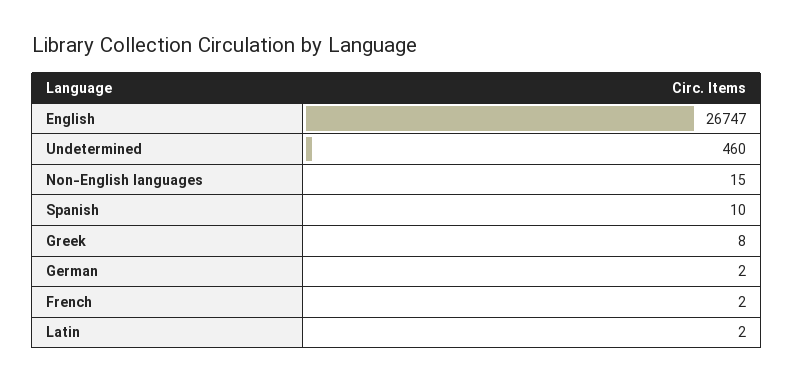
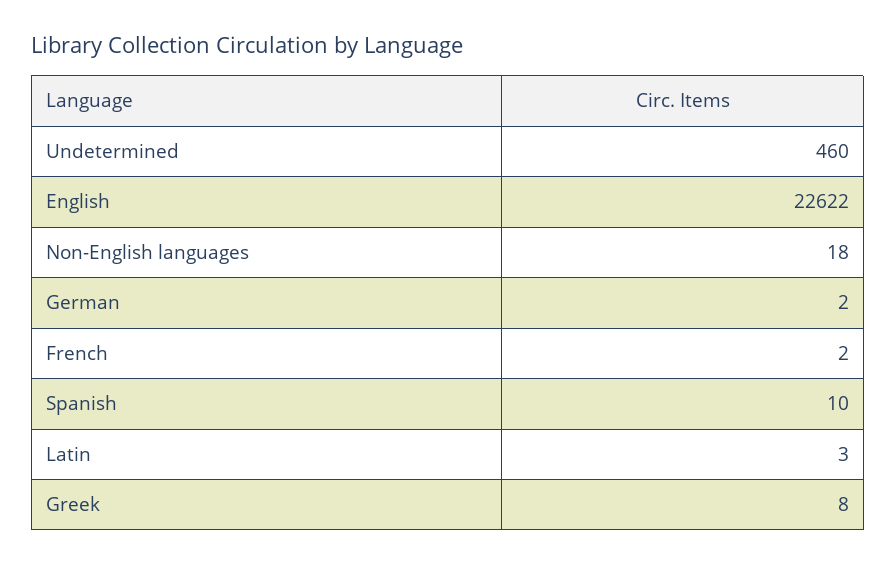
  {
-   "English": 26747,
+   "English": 22622,
    "Undetermined": 460,
-   "Non-English languages": 15,
+   "Non-English languages": 18,
    "Spanish": 10,
    "Greek": 8,
    "German": 2,
    "French": 2,
-   "Latin": 2
+   "Latin": 3
  }

